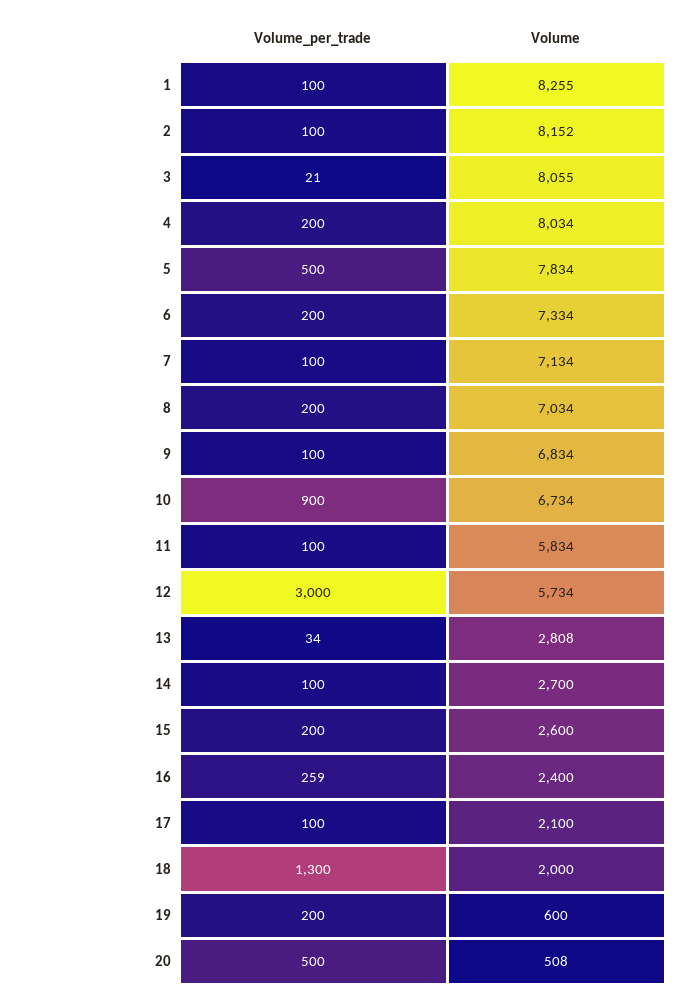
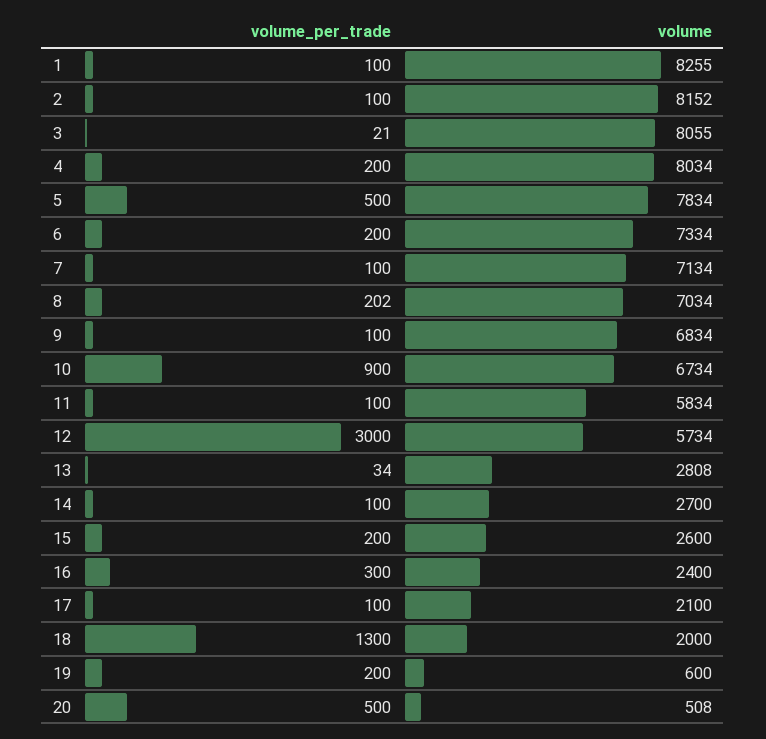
  {
    "Volume_per_trade": {
      "1": 100,
      "2": 100,
      "3": 21,
      "4": 200,
      "5": 500,
      "6": 200,
      "7": 100,
-     "8": 200,
+     "8": 202,
      "9": 100,
      "10": 900,
      "11": 100,
      "12": 3000,
      "13": 34,
      "14": 100,
      "15": 200,
-     "16": 259,
+     "16": 300,
      "17": 100,
      "18": 1300,
      "19": 200,
      "20": 500
    },
    "Volume": {
      "1": 8255,
      "2": 8152,
      "3": 8055,
      "4": 8034,
      "5": 7834,
      "6": 7334,
      "7": 7134,
      "8": 7034,
      "9": 6834,
      "10": 6734,
      "11": 5834,
      "12": 5734,
      "13": 2808,
      "14": 2700,
      "15": 2600,
      "16": 2400,
      "17": 2100,
      "18": 2000,
      "19": 600,
      "20": 508
    }
  }

